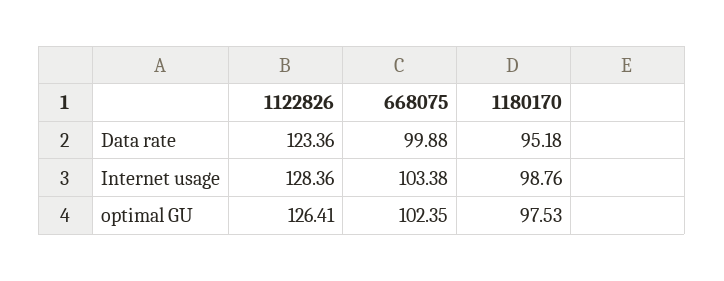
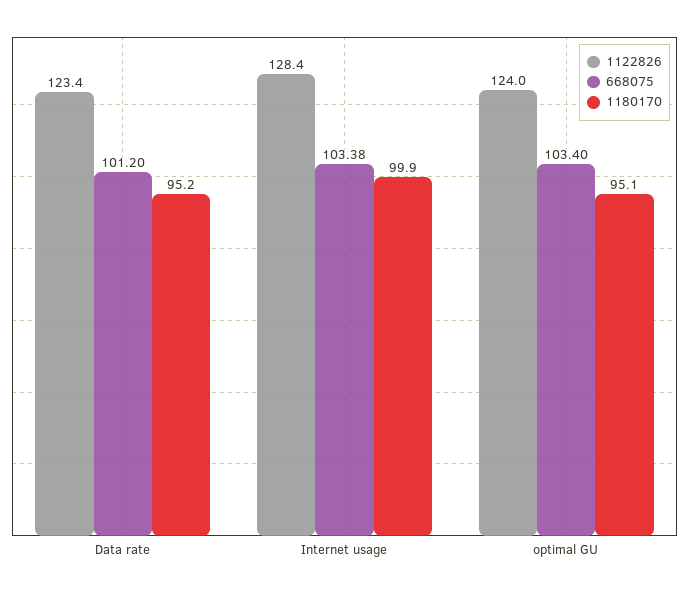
  {
    "1122826": {
      "Data rate": 123.36,
      "Internet usage": 128.36,
-     "optimal GU": 126.41
+     "optimal GU": 124
    },
    "668075": {
-     "Data rate": 99.88,
+     "Data rate": 101.2,
      "Internet usage": 103.38,
-     "optimal GU": 102.35
+     "optimal GU": 103.4
    },
    "1180170": {
      "Data rate": 95.18,
-     "Internet usage": 98.76,
+     "Internet usage": 99.9,
-     "optimal GU": 97.53
+     "optimal GU": 95.1
    }
  }

